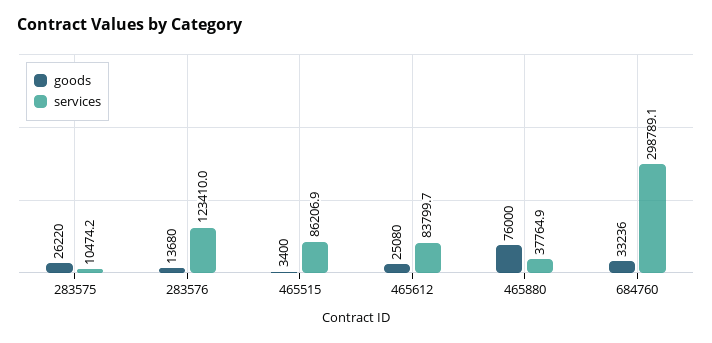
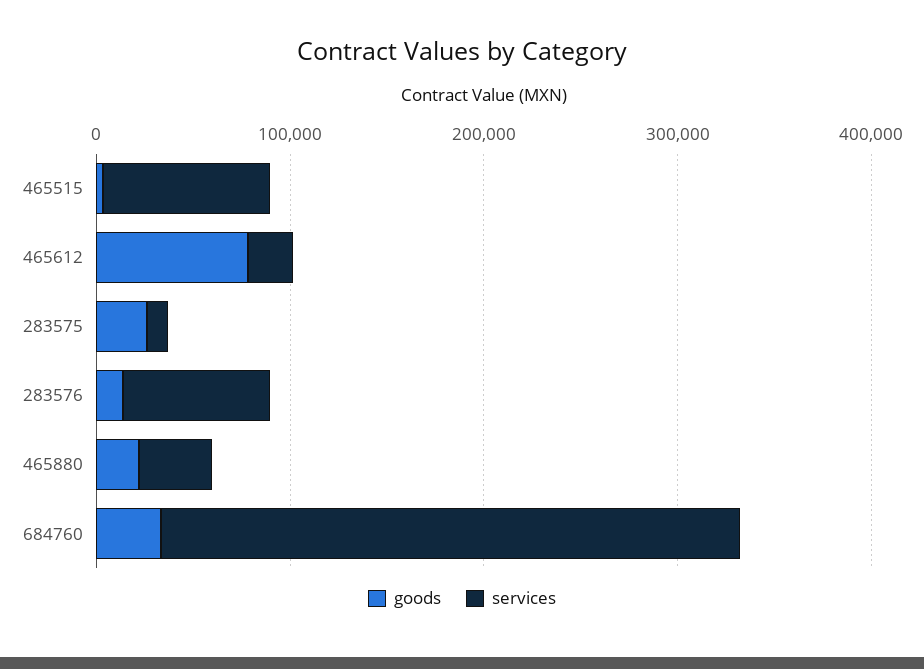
  {
    "goods": {
      "283575": 26220,
      "283576": 13680,
      "465515": 3400,
-     "465612": 25080,
+     "465612": 80000,
-     "465880": 76000,
+     "465880": 20000,
      "684760": 33236
    },
    "services": {
      "283575": 10474.2,
-     "283576": 123410,
+     "283576": 80000,
      "465515": 86206.9,
-     "465612": 83799.7,
+     "465612": 20000,
      "465880": 37764.9,
      "684760": 298789.1
    }
  }

